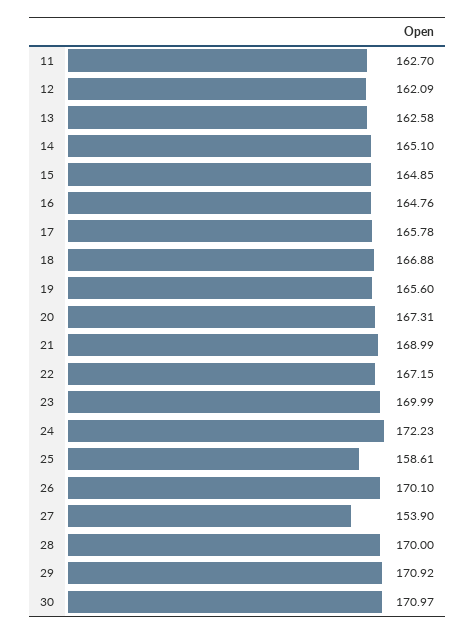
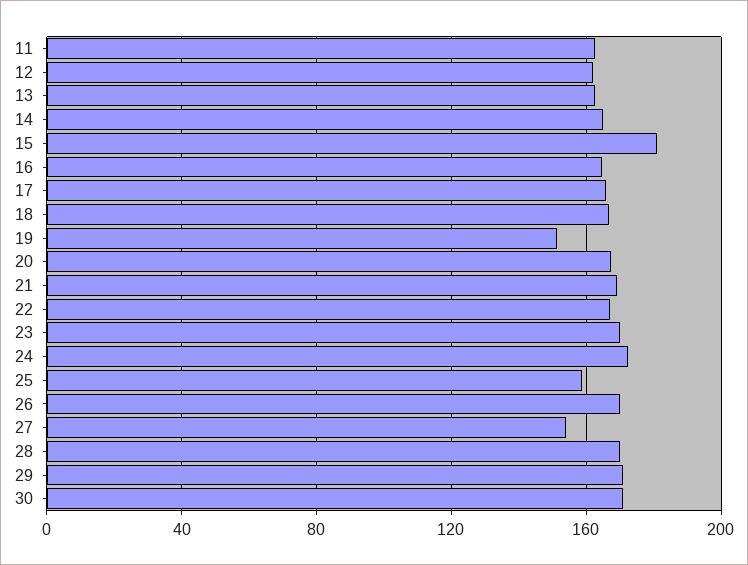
  {
    "11": 162.7,
    "12": 162.09,
    "13": 162.58,
    "14": 165.1,
-   "15": 164.85,
+   "15": 180,
    "16": 164.76,
    "17": 165.78,
    "18": 166.88,
-   "19": 165.6,
+   "19": 150,
    "20": 167.31,
    "21": 168.99,
    "22": 167.15,
    "23": 169.99,
    "24": 172.23,
    "25": 158.61,
    "26": 170.1,
    "27": 153.9,
    "28": 170,
    "29": 170.92,
    "30": 170.97
  }

